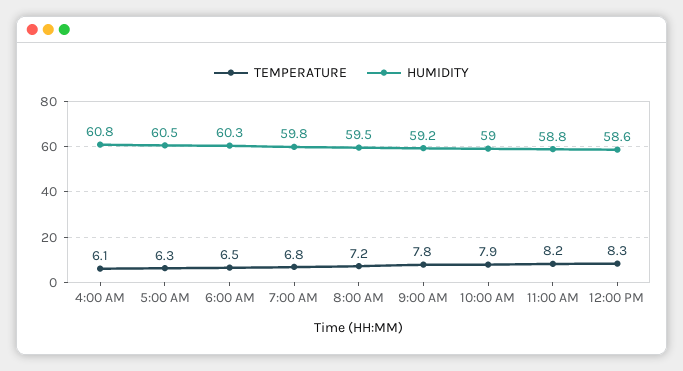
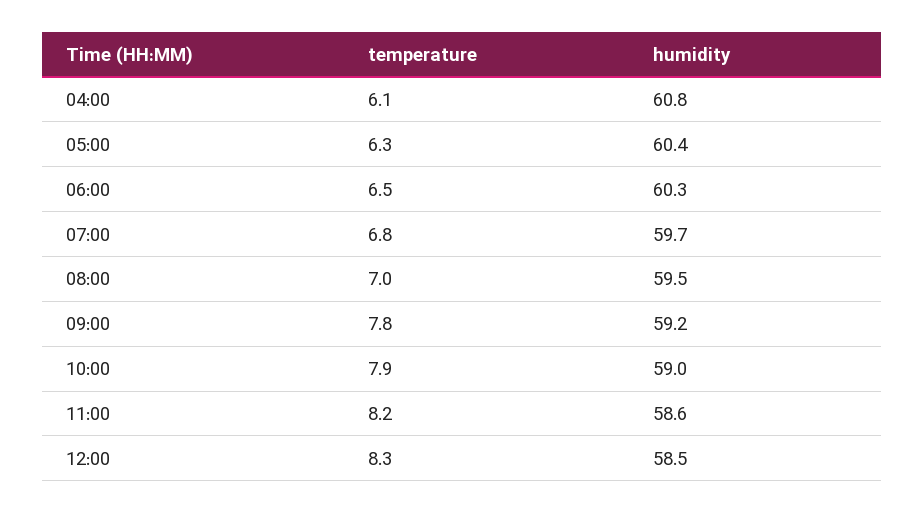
  {
    "TEMPERATURE": {
      "4:00 AM": 6.1,
      "5:00 AM": 6.3,
      "6:00 AM": 6.5,
      "7:00 AM": 6.8,
-     "8:00 AM": 7.2,
+     "8:00 AM": 7,
      "9:00 AM": 7.8,
      "10:00 AM": 7.9,
      "11:00 AM": 8.2,
      "12:00 PM": 8.3
    },
    "HUMIDITY": {
      "4:00 AM": 60.8,
-     "5:00 AM": 60.5,
+     "5:00 AM": 60.4,
      "6:00 AM": 60.3,
-     "7:00 AM": 59.8,
+     "7:00 AM": 59.7,
      "8:00 AM": 59.5,
      "9:00 AM": 59.2,
      "10:00 AM": 59,
-     "11:00 AM": 58.8,
+     "11:00 AM": 58.6,
-     "12:00 PM": 58.6
+     "12:00 PM": 58.5
    }
  }

